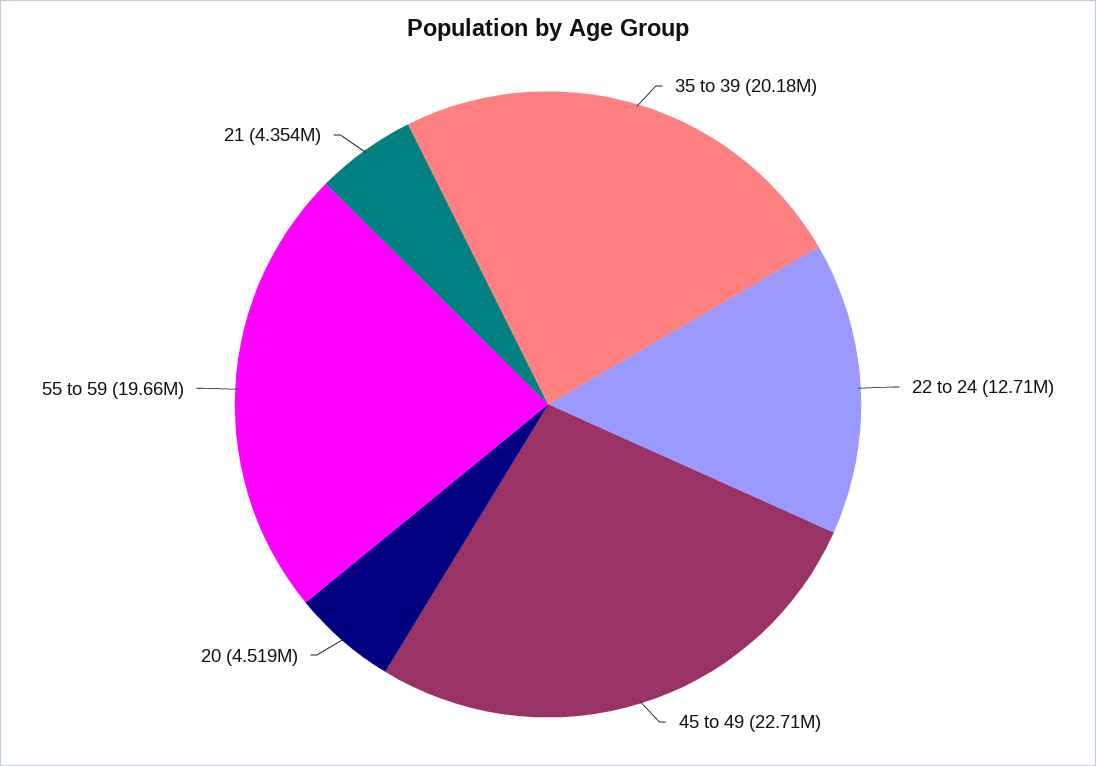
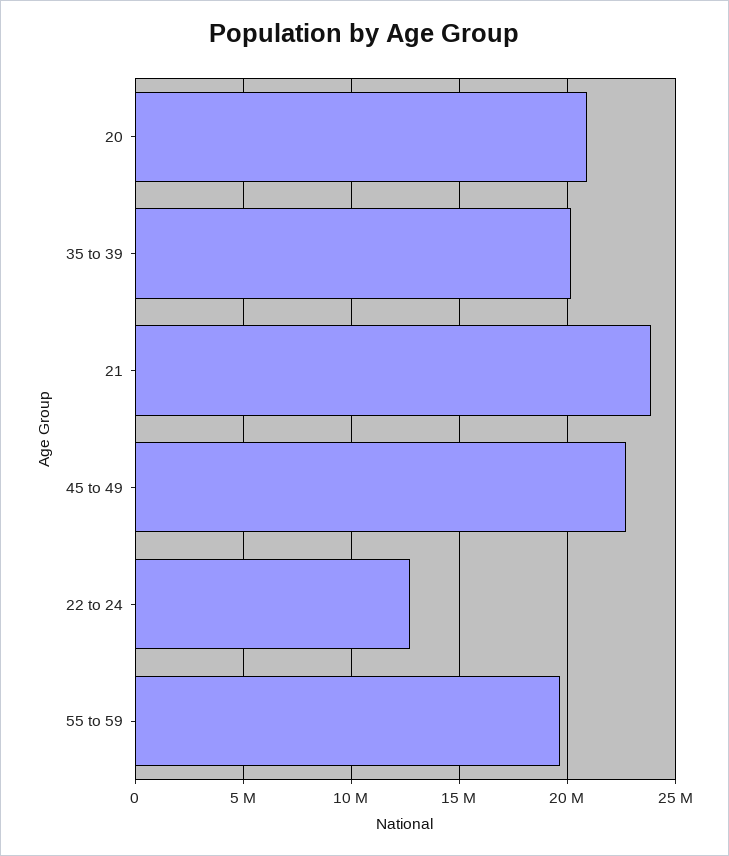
  {
    "35 to 39": 20180000,
    "22 to 24": 12710000,
    "45 to 49": 22710000,
-   "20": 4519000,
+   "20": 21000000,
    "55 to 59": 19660000,
-   "21": 4354000
+   "21": 24000000
  }

